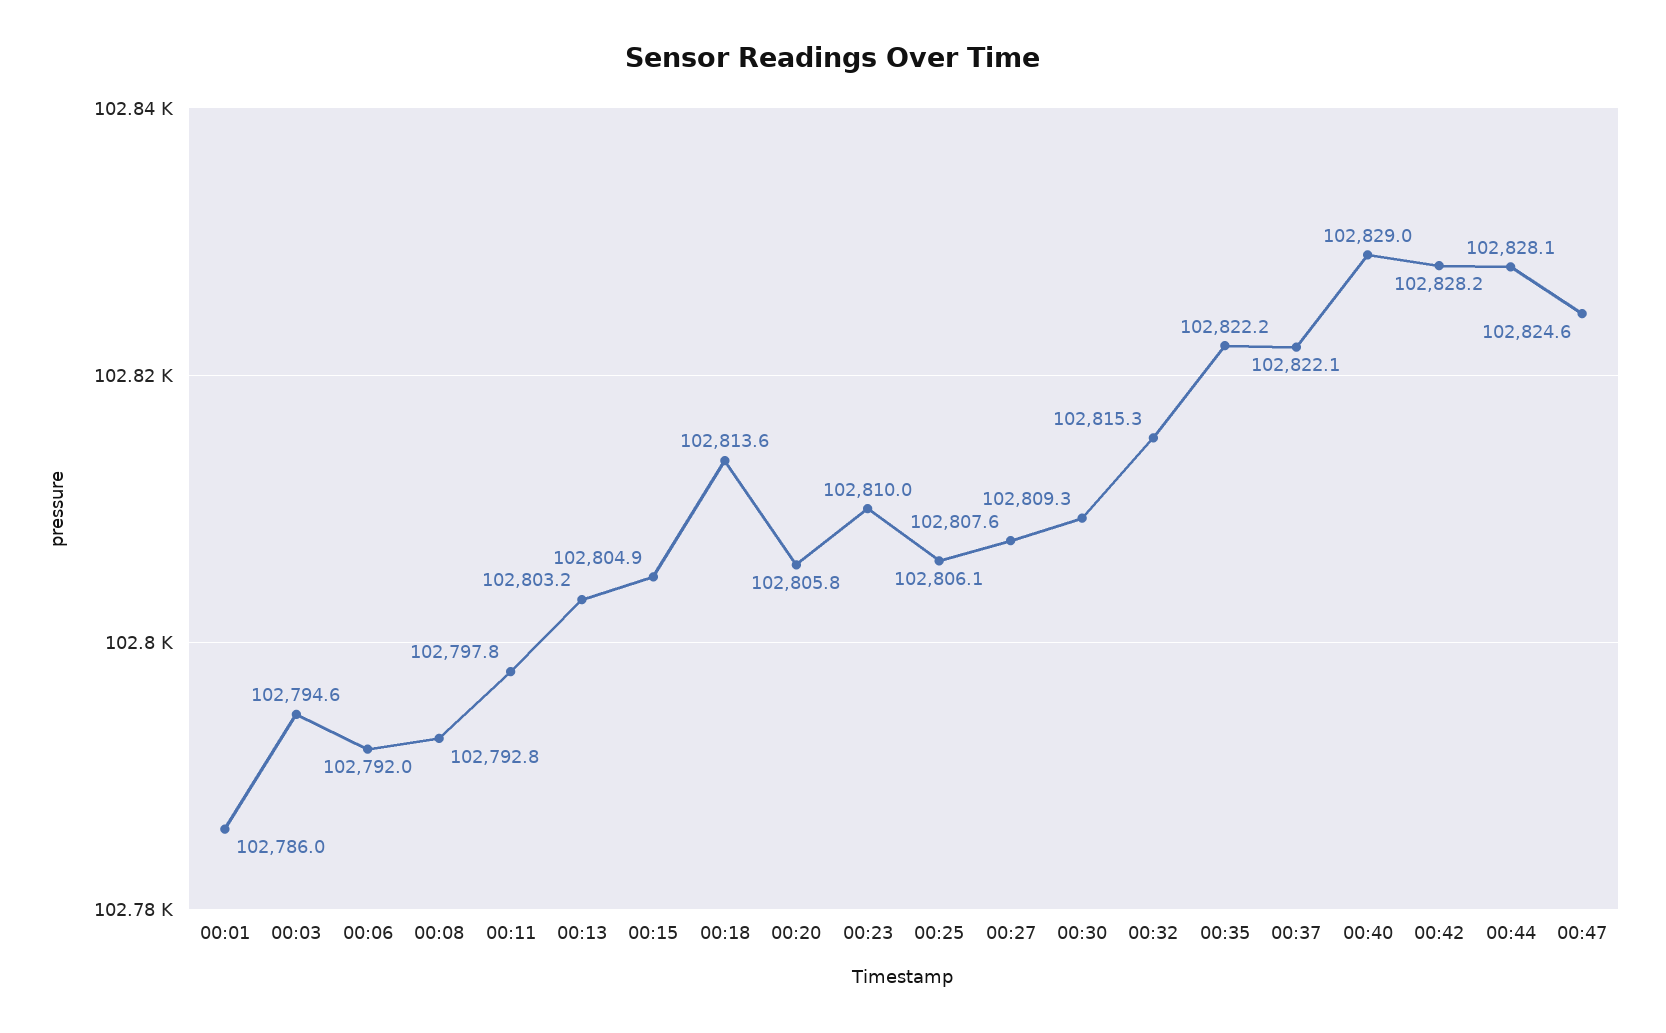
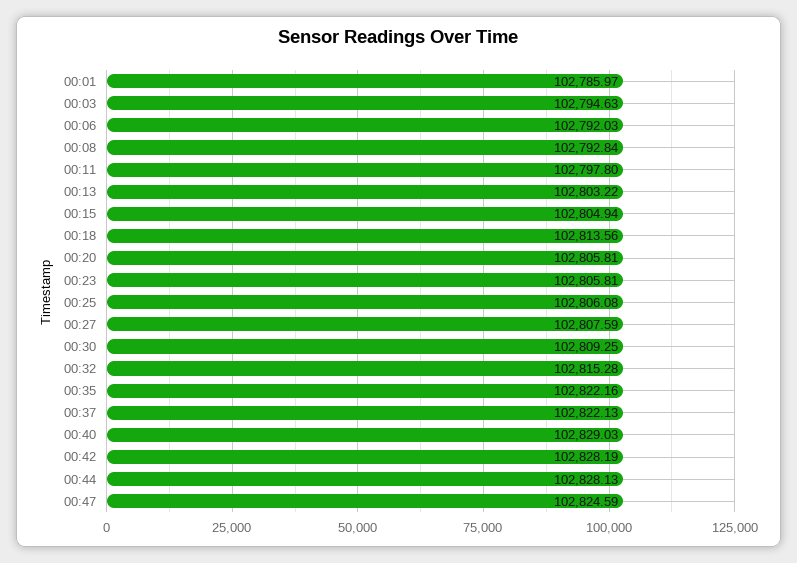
  {
    "00:01": 102785.97,
    "00:03": 102794.63,
    "00:06": 102792.03,
    "00:08": 102792.84,
    "00:11": 102797.8,
    "00:13": 102803.22,
    "00:15": 102804.94,
    "00:18": 102813.56,
    "00:20": 102805.81,
-   "00:23": 102810,
+   "00:23": 102805.81,
    "00:25": 102806.08,
    "00:27": 102807.59,
    "00:30": 102809.25,
    "00:32": 102815.28,
    "00:35": 102822.16,
    "00:37": 102822.13,
    "00:40": 102829.03,
    "00:42": 102828.19,
    "00:44": 102828.13,
    "00:47": 102824.59
  }

